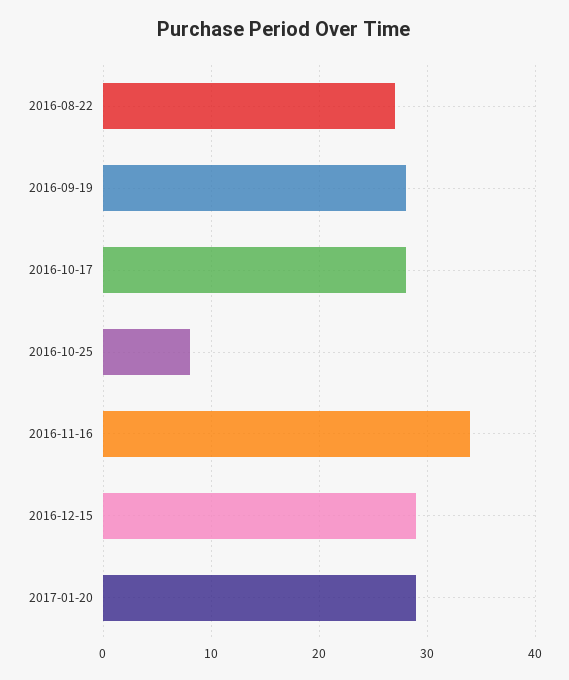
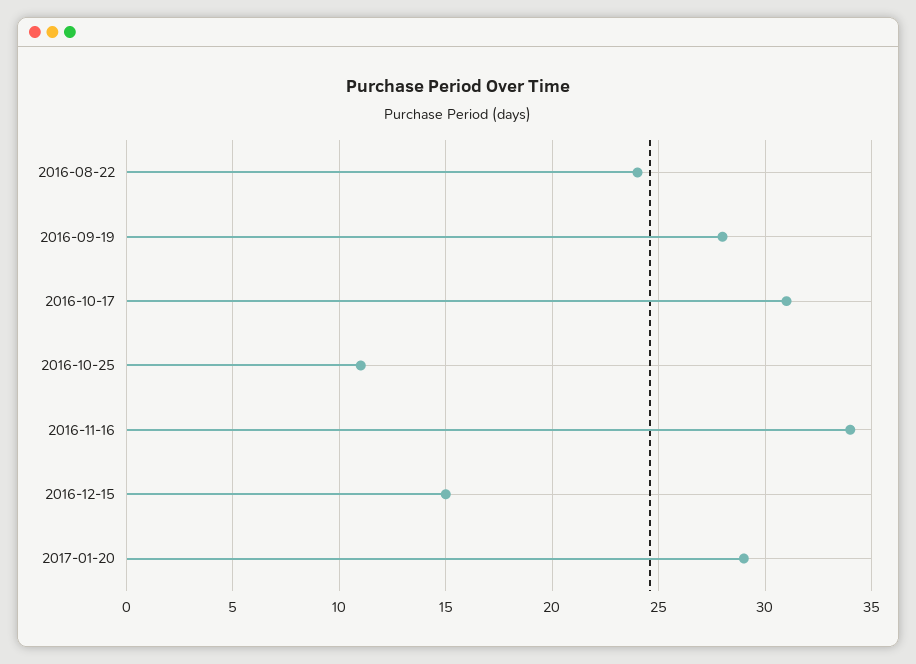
  {
-   "2016-08-22": 27,
+   "2016-08-22": 24,
    "2016-09-19": 28,
-   "2016-10-17": 28,
+   "2016-10-17": 31,
-   "2016-10-25": 8,
+   "2016-10-25": 11,
    "2016-11-16": 34,
-   "2016-12-15": 29,
+   "2016-12-15": 15,
    "2017-01-20": 29
  }

